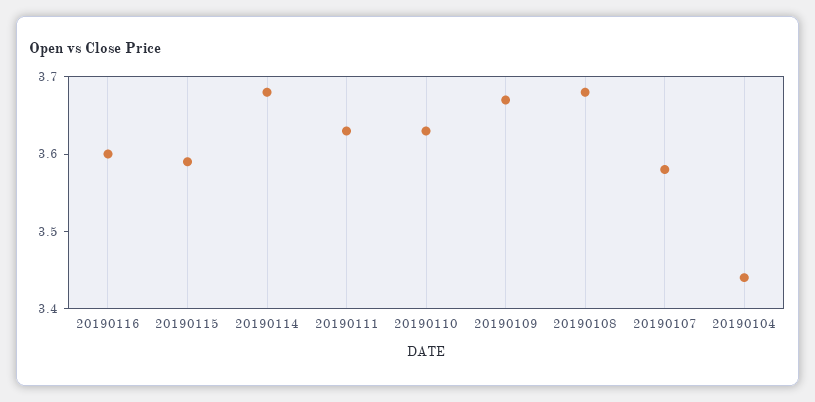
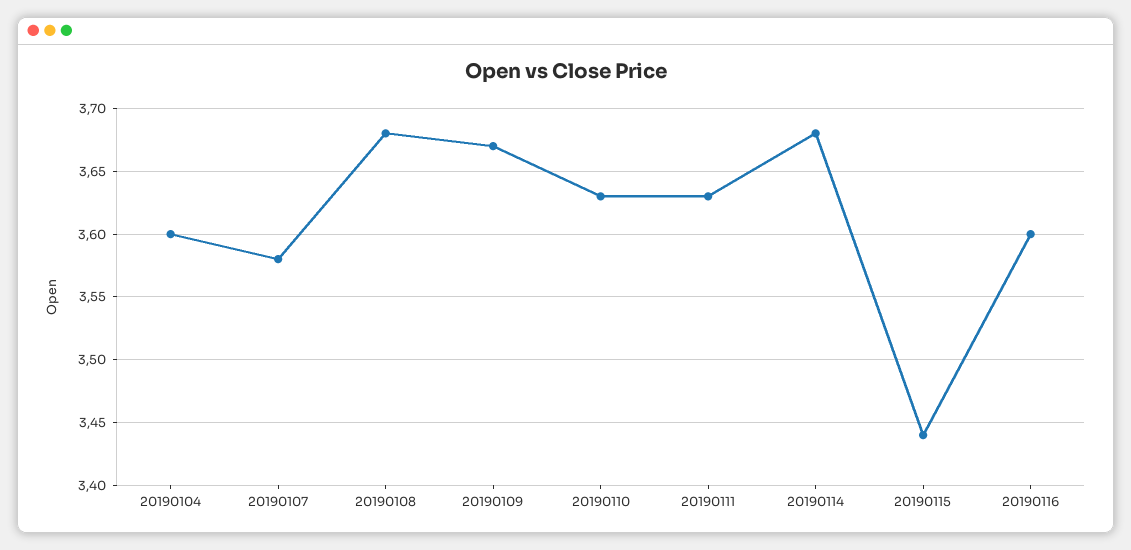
  {
    "20190116": 3.6,
-   "20190115": 3.6,
+   "20190115": 3.44,
    "20190114": 3.68,
    "20190111": 3.63,
    "20190110": 3.63,
    "20190109": 3.67,
    "20190108": 3.68,
    "20190107": 3.58,
-   "20190104": 3.45
+   "20190104": 3.6
  }

